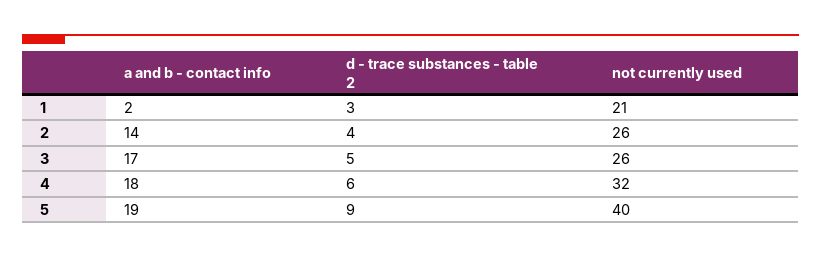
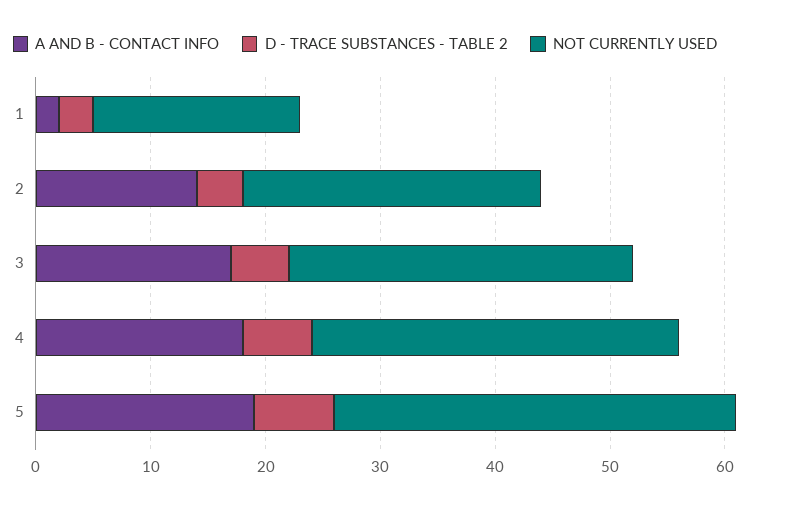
  {
    "a and b - contact info": {
      "1": 2,
      "2": 14,
      "3": 17,
      "4": 18,
      "5": 19
    },
    "d - trace substances - table 2": {
      "1": 3,
      "2": 4,
      "3": 5,
      "4": 6,
-     "5": 9
+     "5": 7
    },
    "not currently used": {
-     "1": 21,
+     "1": 18,
      "2": 26,
-     "3": 26,
+     "3": 30,
      "4": 32,
-     "5": 40
+     "5": 35
    }
  }

